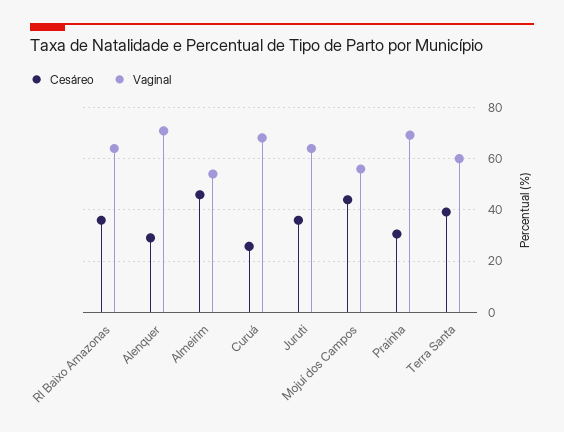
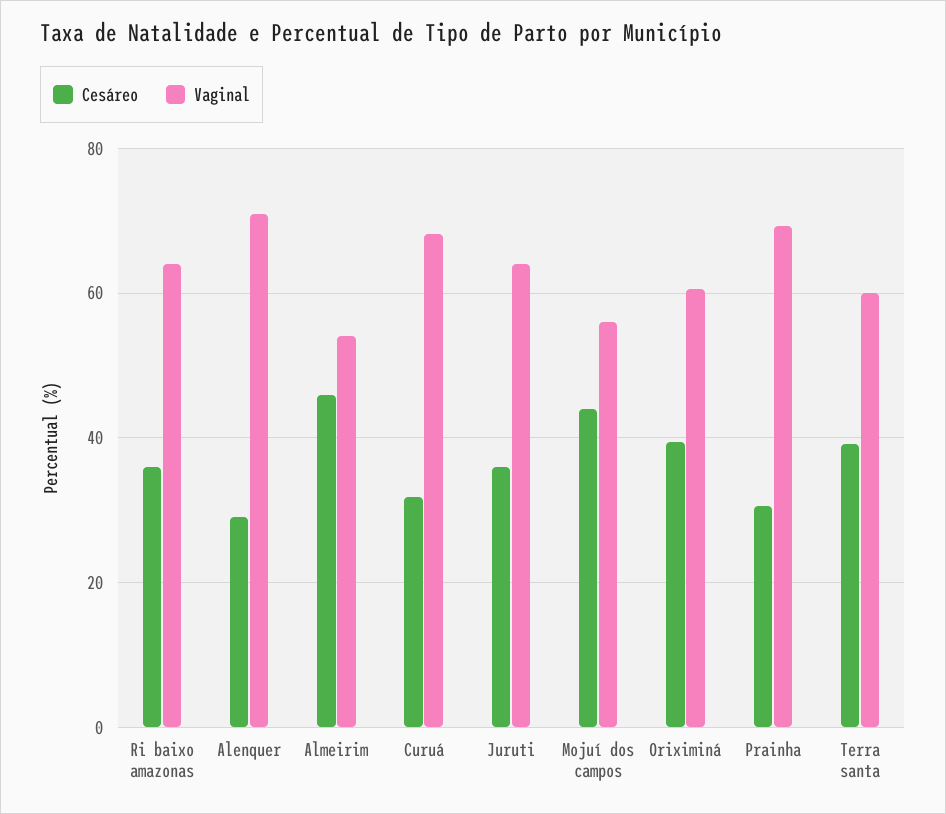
  {
    "Cesáreo": {
      "RI Baixo Amazonas": 36,
      "Alenquer": 30,
      "Almeirim": 46,
-     "Curuá": 25,
+     "Curuá": 32,
      "Juruti": 36,
      "Mojuí dos Campos": 44,
      "Prainha": 30,
-     "Terra Santa": 40
+     "Terra Santa": 40,
+     "Oriximiná": 40
    },
    "Vaginal": {
      "RI Baixo Amazonas": 64,
      "Alenquer": 70,
      "Almeirim": 54,
      "Curuá": 68,
      "Juruti": 64,
      "Mojuí dos Campos": 56,
      "Prainha": 70,
-     "Terra Santa": 60
+     "Terra Santa": 60,
+     "Oriximiná": 60
    }
  }

